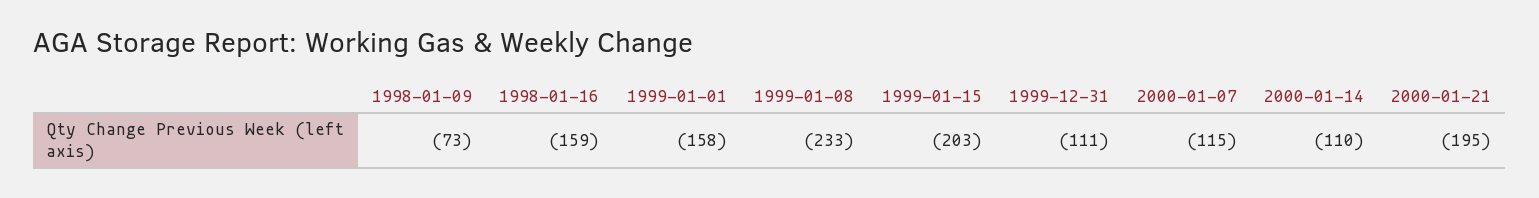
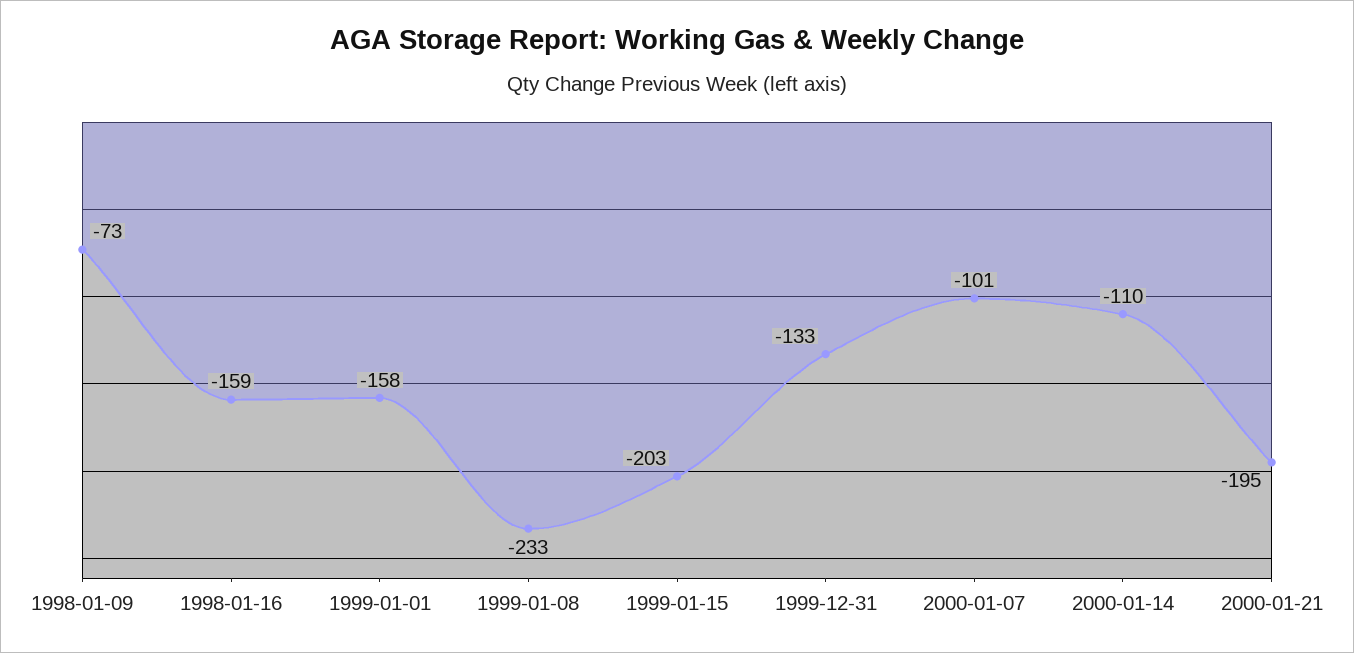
  {
    "1998-01-09": -73,
    "1998-01-16": -159,
    "1999-01-01": -158,
    "1999-01-08": -233,
    "1999-01-15": -203,
-   "1999-12-31": -111,
+   "1999-12-31": -133,
-   "2000-01-07": -115,
+   "2000-01-07": -101,
    "2000-01-14": -110,
    "2000-01-21": -195
  }

